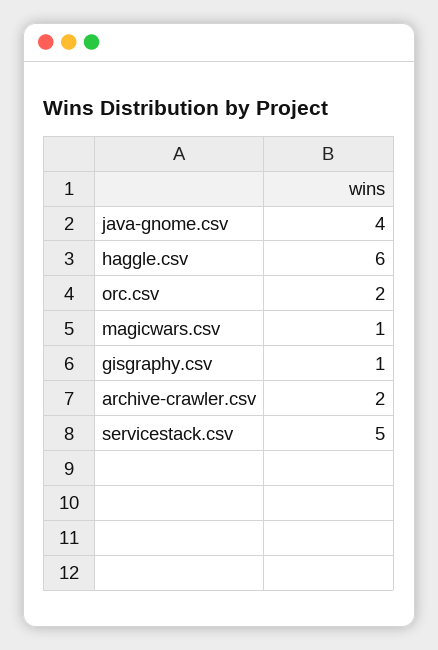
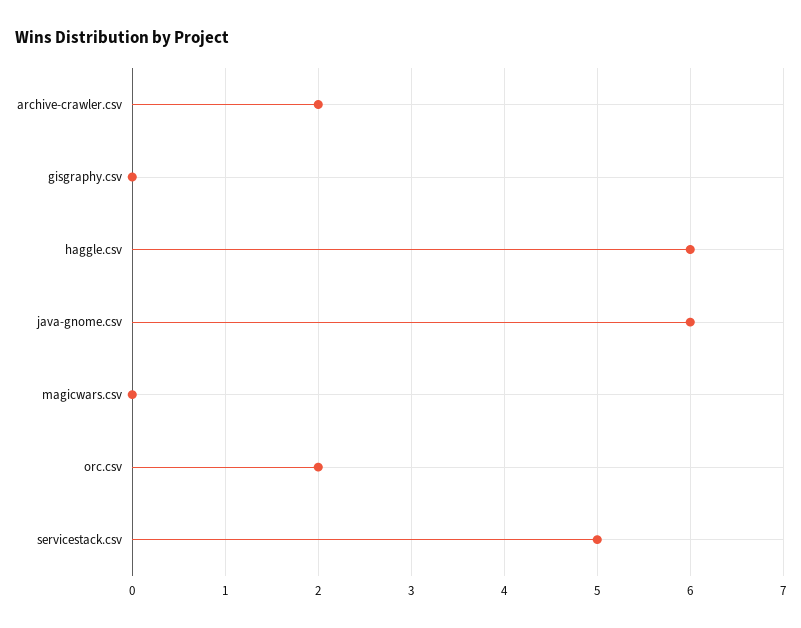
  {
-   "java-gnome.csv": 4,
+   "java-gnome.csv": 6,
    "haggle.csv": 6,
    "orc.csv": 2,
-   "magicwars.csv": 1,
+   "magicwars.csv": 0,
-   "gisgraphy.csv": 1,
+   "gisgraphy.csv": 0,
    "archive-crawler.csv": 2,
    "servicestack.csv": 5
  }

